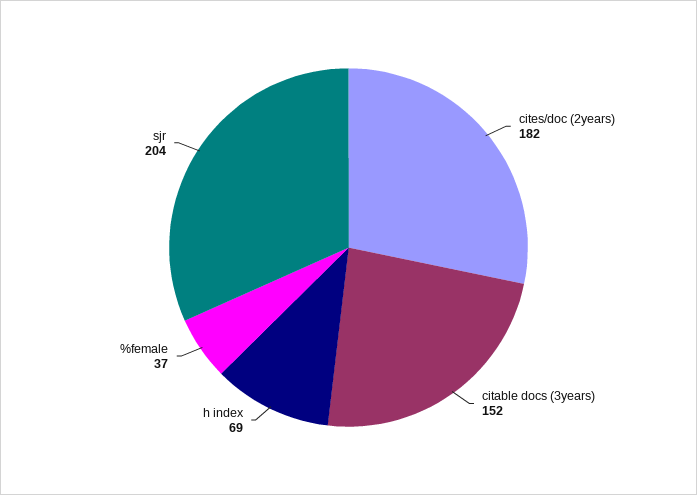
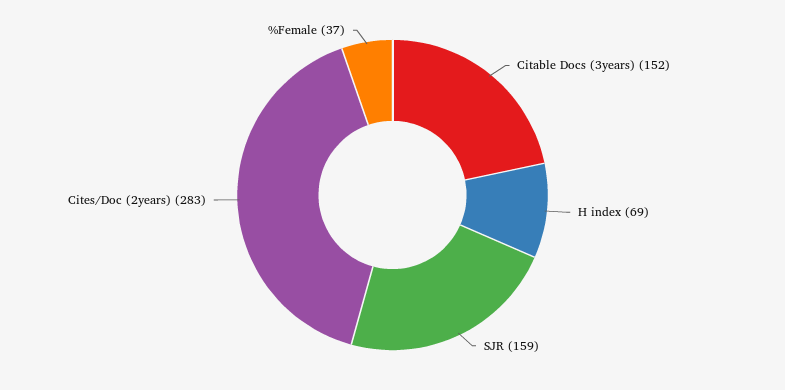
  {
-   "cites/doc (2years)": 182,
+   "cites/doc (2years)": 283,
    "citable docs (3years)": 152,
    "h index": 69,
    "%female": 37,
-   "sjr": 204
+   "sjr": 159
  }

